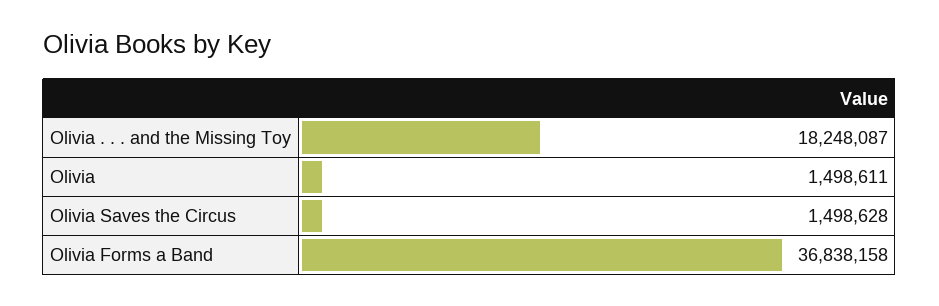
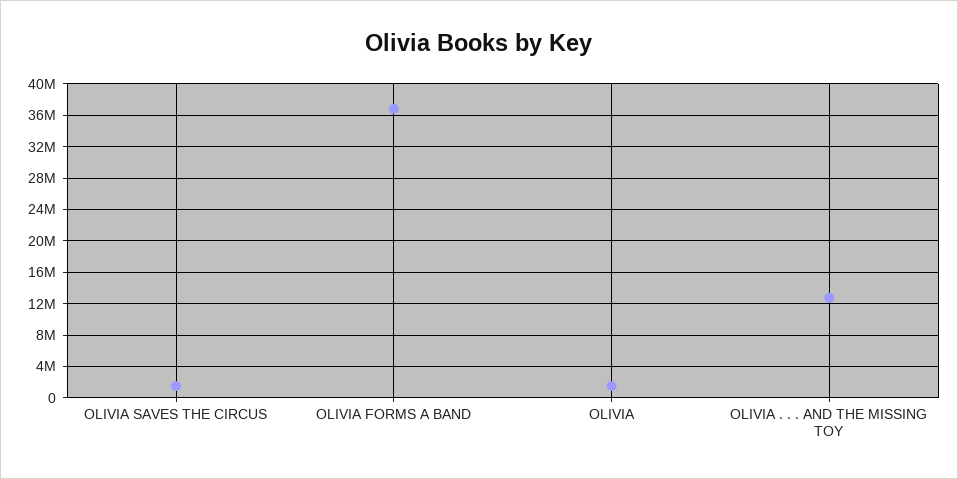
  {
-   "Olivia . . . and the Missing Toy": 18248087,
+   "Olivia . . . and the Missing Toy": 13000000,
    "Olivia": 1498611,
    "Olivia Saves the Circus": 1498628,
    "Olivia Forms a Band": 36838158
  }

